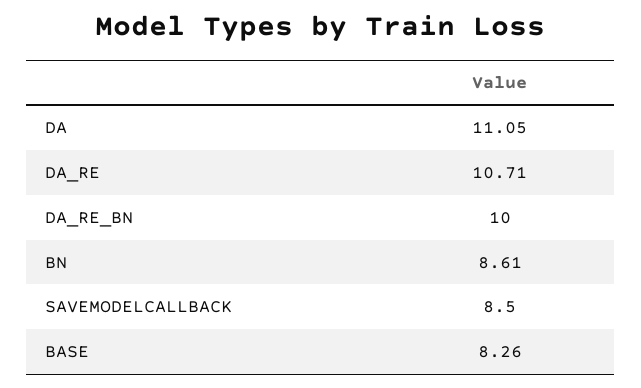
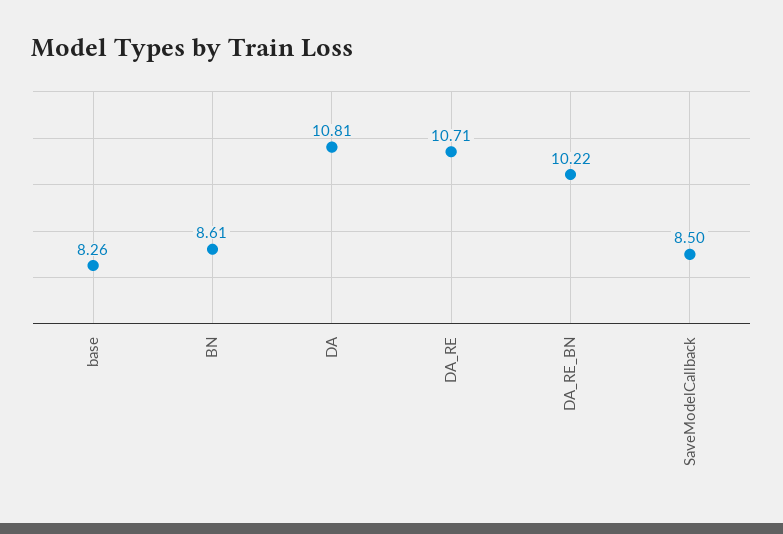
  {
-   "DA": 11.05,
+   "DA": 10.81,
    "DA_RE": 10.71,
-   "DA_RE_BN": 10,
+   "DA_RE_BN": 10.22,
    "BN": 8.61,
    "SAVEMODELCALLBACK": 8.5,
    "BASE": 8.26
  }

